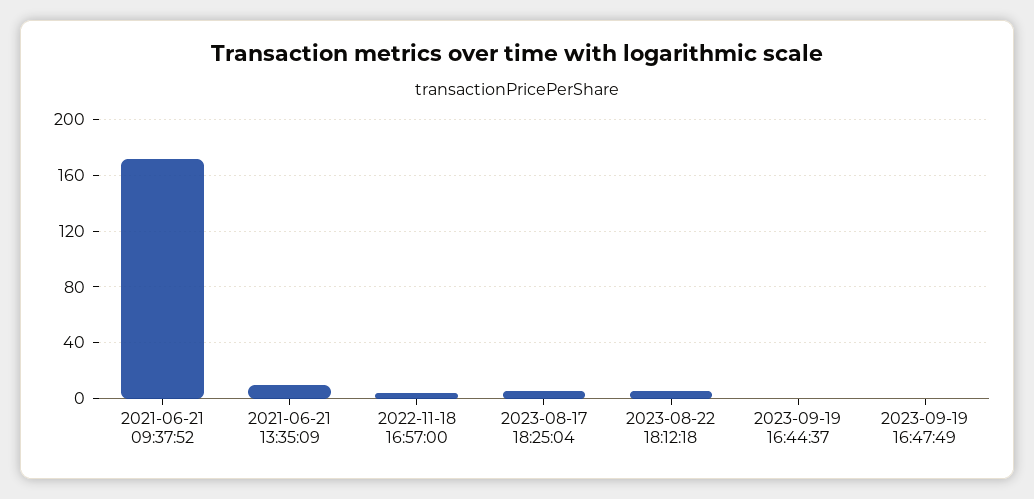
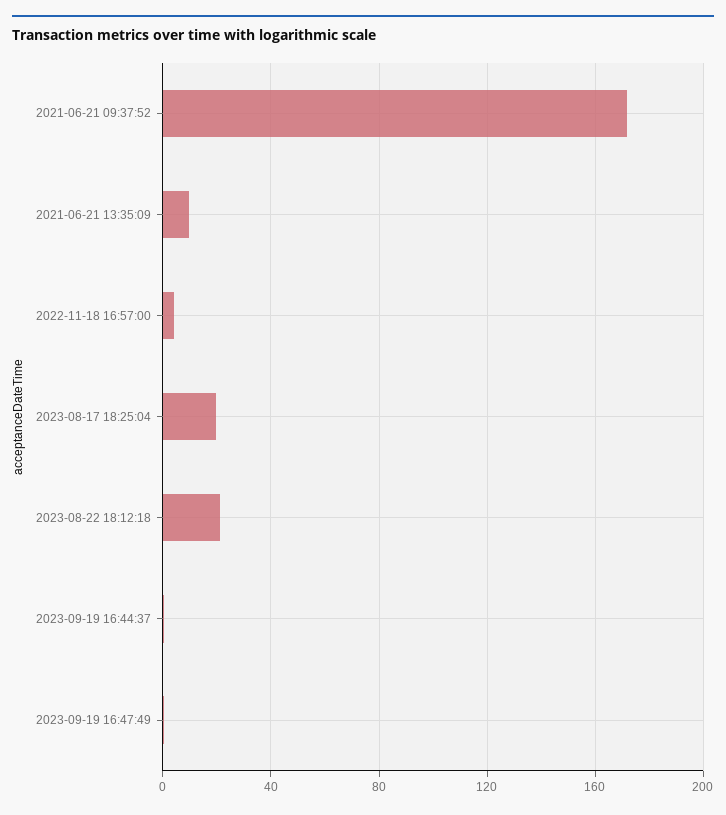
  {
    "2021-06-21 09:37:52": 170,
    "2021-06-21 13:35:09": 10,
    "2022-11-18 16:57:00": 5,
-   "2023-08-17 18:25:04": 5,
+   "2023-08-17 18:25:04": 20,
-   "2023-08-22 18:12:18": 5,
+   "2023-08-22 18:12:18": 20,
    "2023-09-19 16:44:37": 0,
    "2023-09-19 16:47:49": 0
  }

